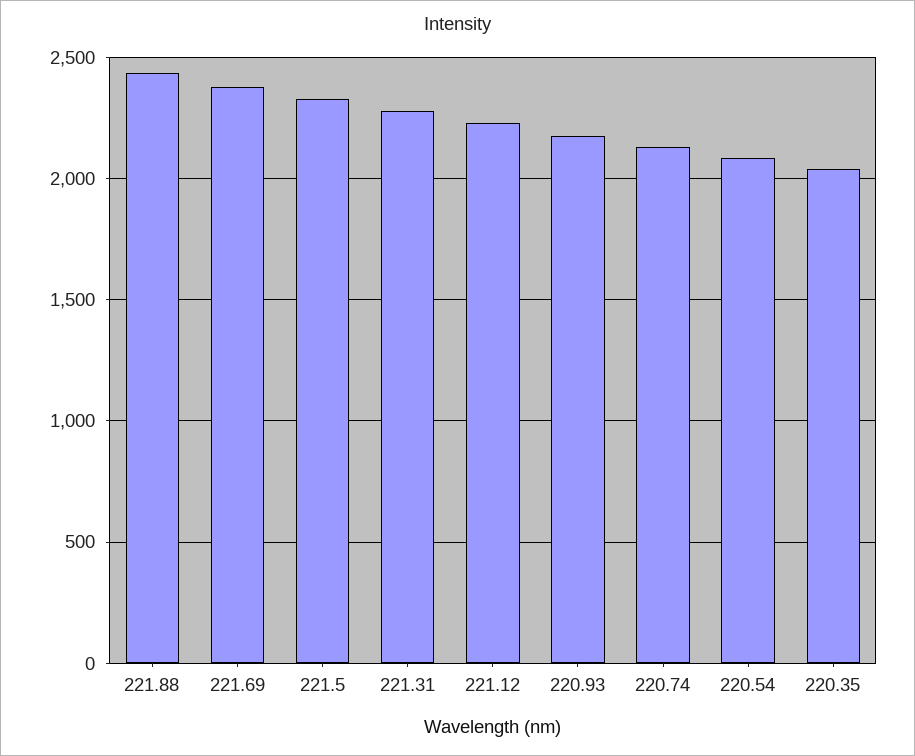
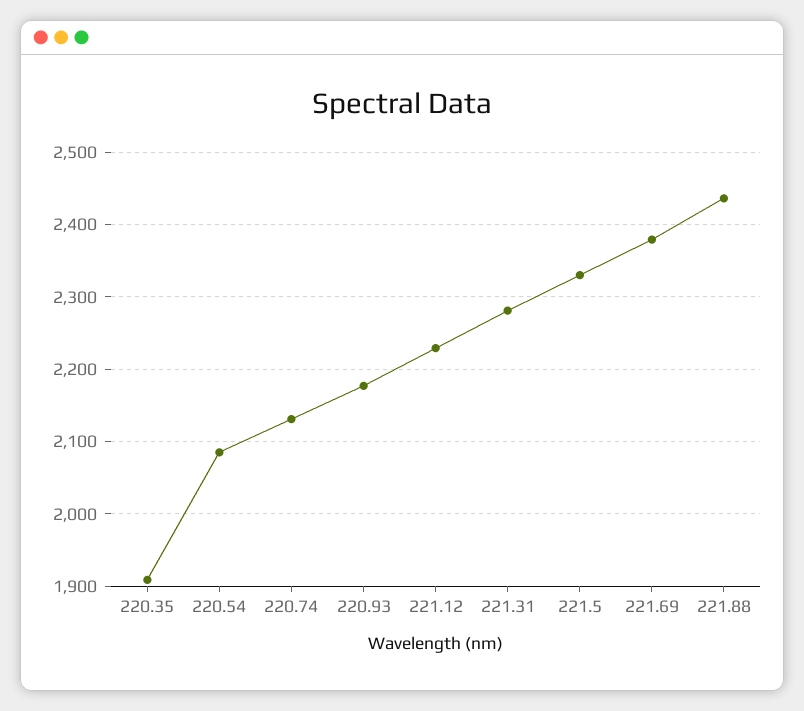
  {
    "221.88": 2440,
    "221.69": 2380,
    "221.5": 2330,
    "221.31": 2280,
    "221.12": 2230,
    "220.93": 2180,
    "220.74": 2130,
    "220.54": 2090,
-   "220.35": 2050
+   "220.35": 1910
  }

